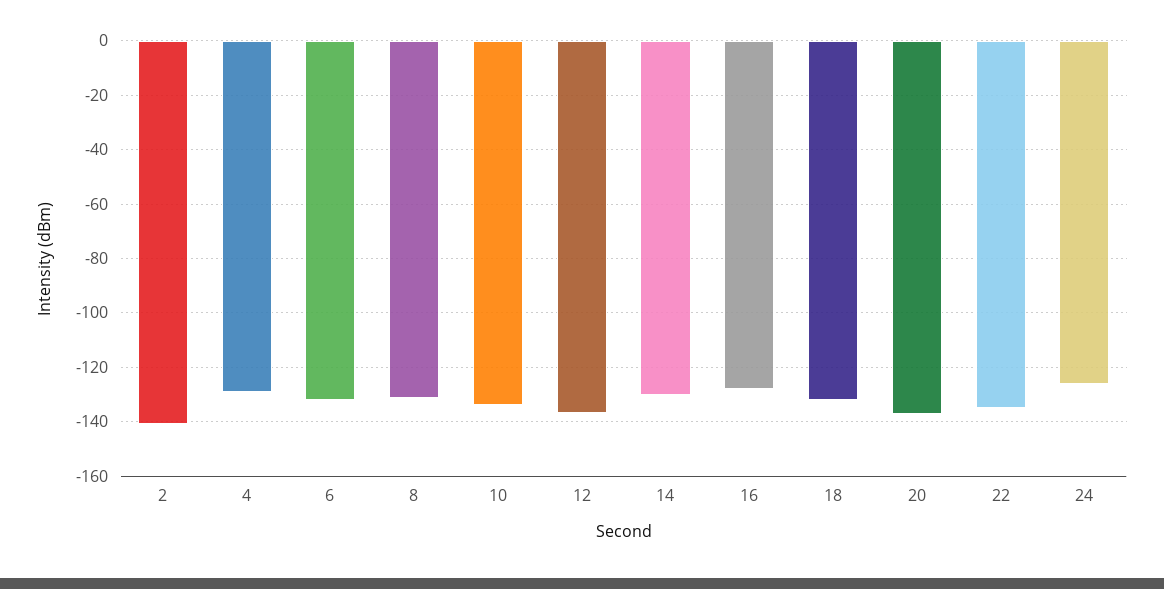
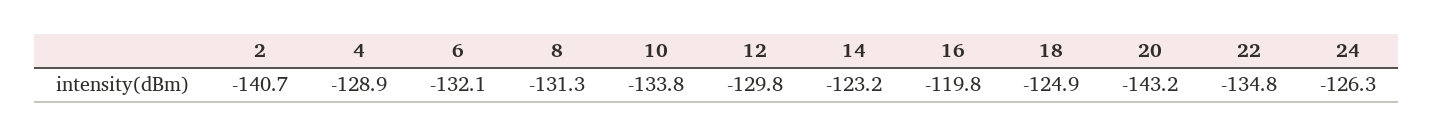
  {
    "2": -140.7,
    "4": -128.9,
    "6": -132.1,
    "8": -131.3,
    "10": -133.8,
-   "12": -137.5,
+   "12": -129.8,
-   "14": -130,
+   "14": -123.2,
-   "16": -127.5,
+   "16": -119.8,
-   "18": -132.5,
+   "18": -124.9,
-   "20": -137.5,
+   "20": -143.2,
    "22": -134.8,
    "24": -126.3
  }

